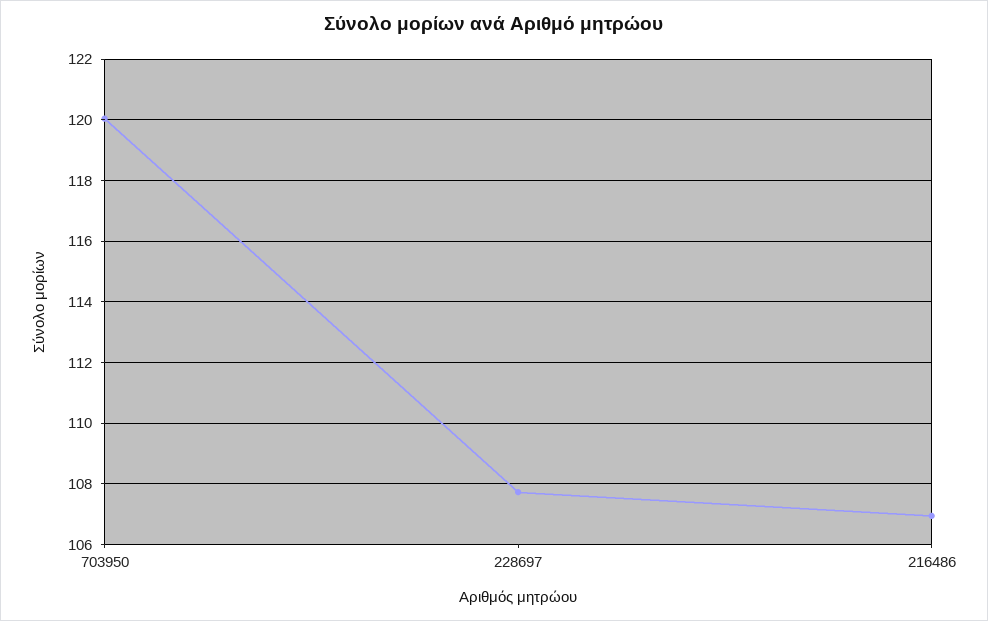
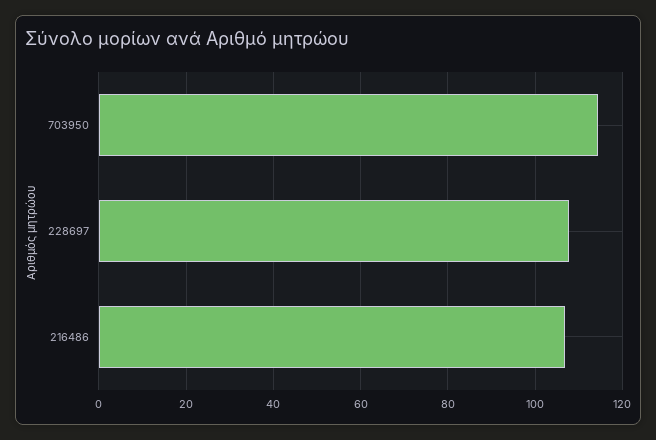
  {
-   "703950": 120,
+   "703950": 114,
    "228697": 107.8,
    "216486": 107
  }

